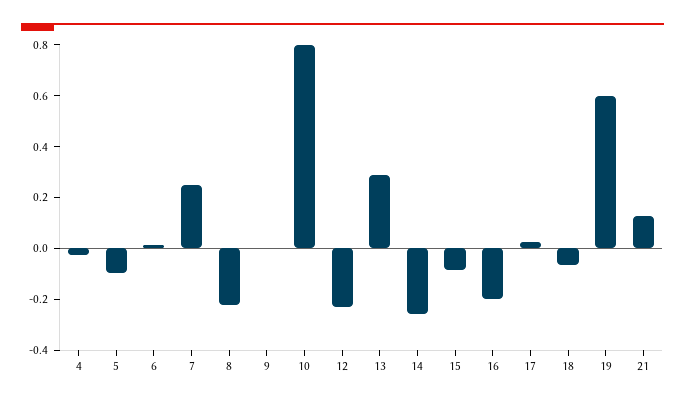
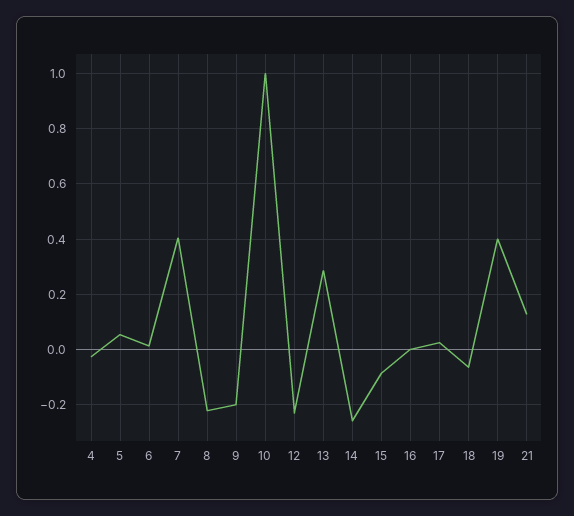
  {
    "4": -0.025,
-   "5": -0.1,
+   "5": 0.05,
    "6": 0.025,
-   "7": 0.25,
+   "7": 0.4,
    "8": -0.225,
-   "9": 0,
+   "9": -0.2,
-   "10": 0.8,
+   "10": 1,
    "12": -0.225,
    "13": 0.275,
    "14": -0.25,
    "15": -0.075,
-   "16": -0.2,
+   "16": 0,
    "17": 0.025,
    "18": -0.075,
-   "19": 0.6,
+   "19": 0.4,
    "21": 0.125
  }

